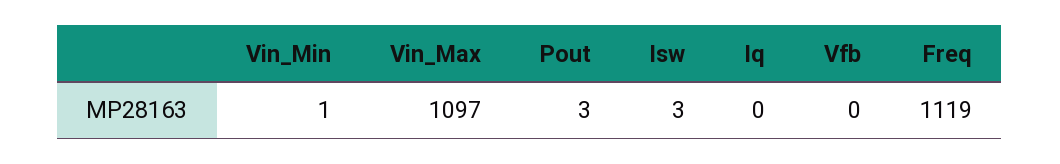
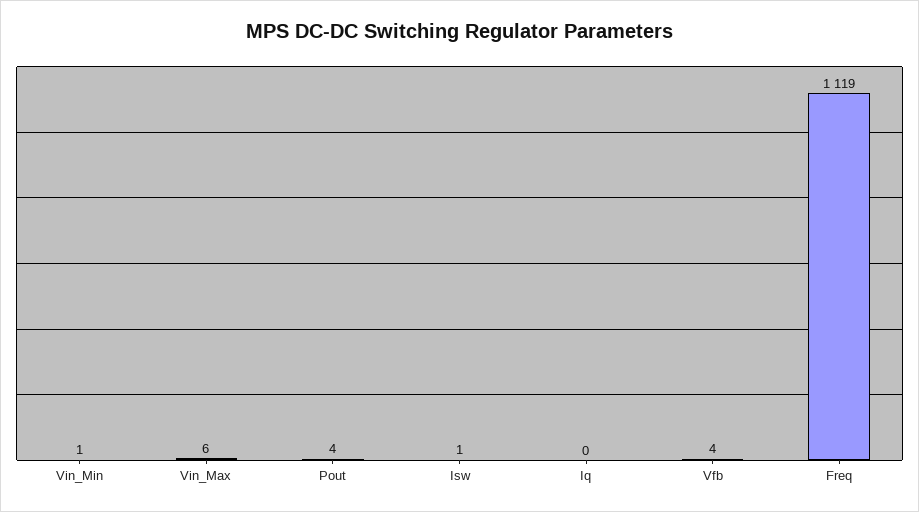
  {
    "Vin_Min": 1,
-   "Vin_Max": 1097,
+   "Vin_Max": 6,
-   "Pout": 3,
+   "Pout": 4,
-   "Isw": 3,
+   "Isw": 1,
    "Iq": 0,
-   "Vfb": 0,
+   "Vfb": 4,
    "Freq": 1119
  }

